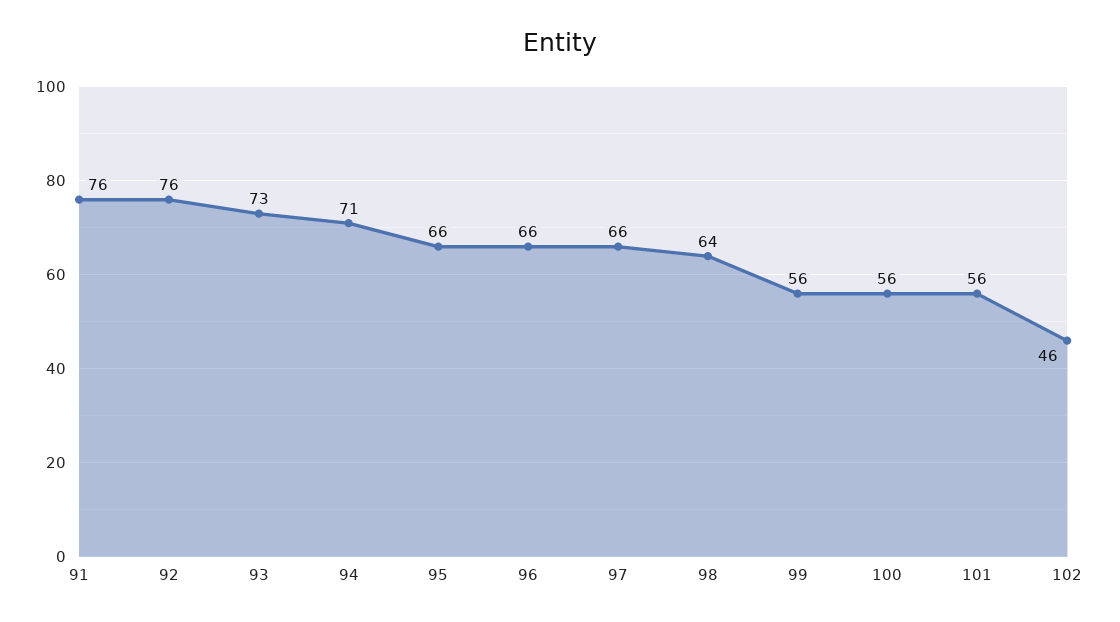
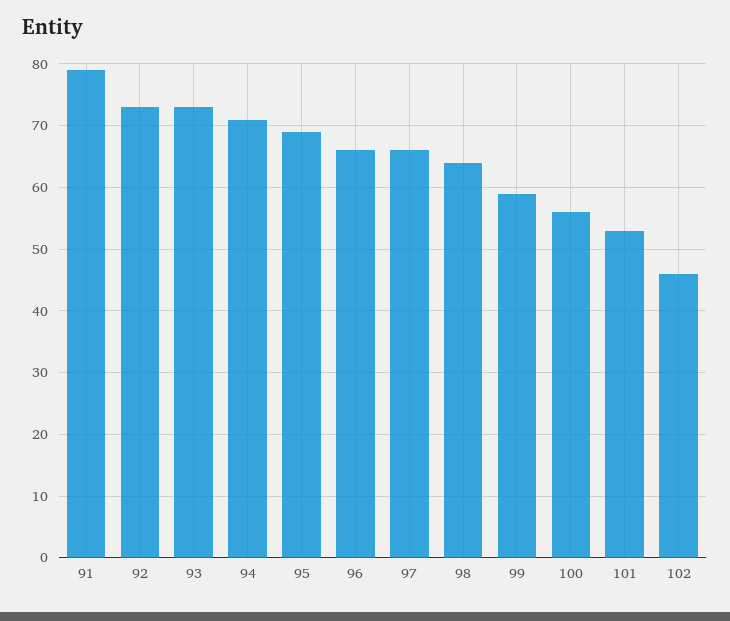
  {
-   "91": 76,
+   "91": 79,
-   "92": 76,
+   "92": 73,
    "93": 73,
    "94": 71,
-   "95": 66,
+   "95": 69,
    "96": 66,
    "97": 66,
    "98": 64,
-   "99": 56,
+   "99": 59,
    "100": 56,
-   "101": 56,
+   "101": 53,
    "102": 46
  }

